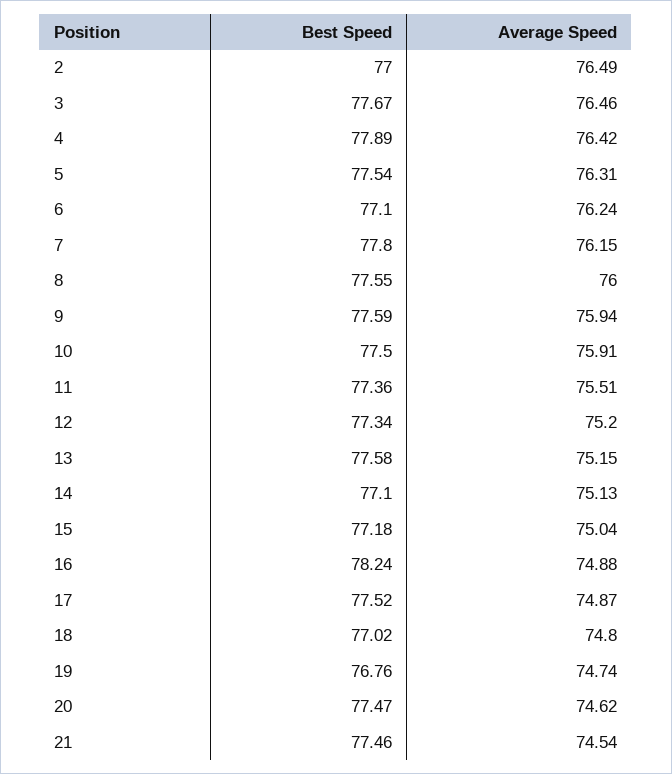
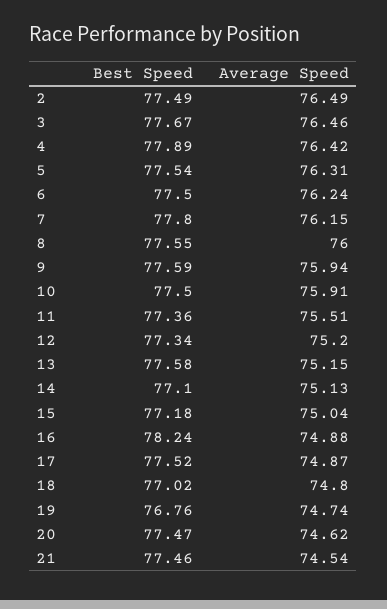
  {
    "Best Speed": {
-     "2": 77,
+     "2": 77.49,
      "3": 77.67,
      "4": 77.89,
      "5": 77.54,
-     "6": 77.1,
+     "6": 77.5,
      "7": 77.8,
      "8": 77.55,
      "9": 77.59,
      "10": 77.5,
      "11": 77.36,
      "12": 77.34,
      "13": 77.58,
      "14": 77.1,
      "15": 77.18,
      "16": 78.24,
      "17": 77.52,
      "18": 77.02,
      "19": 76.76,
      "20": 77.47,
      "21": 77.46
    },
    "Average Speed": {
      "2": 76.49,
      "3": 76.46,
      "4": 76.42,
      "5": 76.31,
      "6": 76.24,
      "7": 76.15,
      "8": 76,
      "9": 75.94,
      "10": 75.91,
      "11": 75.51,
      "12": 75.2,
      "13": 75.15,
      "14": 75.13,
      "15": 75.04,
      "16": 74.88,
      "17": 74.87,
      "18": 74.8,
      "19": 74.74,
      "20": 74.62,
      "21": 74.54
    }
  }

